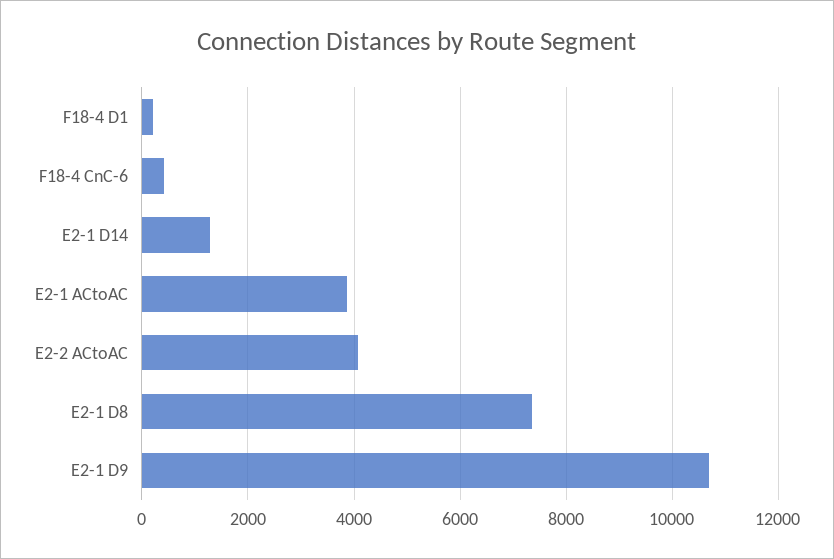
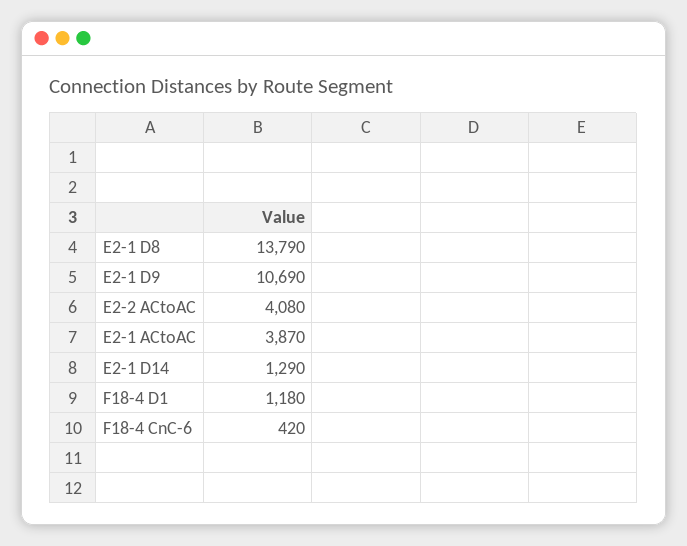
  {
-   "F18-4 D1": 200,
+   "F18-4 D1": 1180,
    "F18-4 CnC-6": 420,
    "E2-1 D14": 1290,
    "E2-1 ACtoAC": 3870,
    "E2-2 ACtoAC": 4080,
-   "E2-1 D8": 7400,
+   "E2-1 D8": 13790,
    "E2-1 D9": 10690
  }

